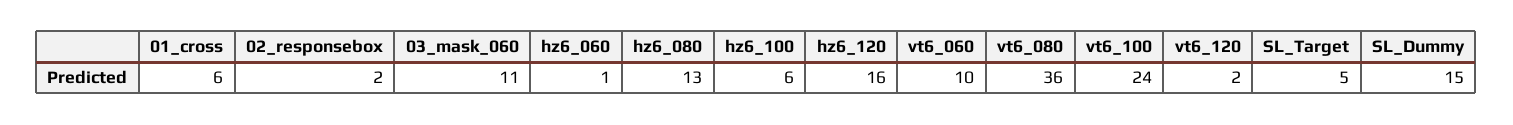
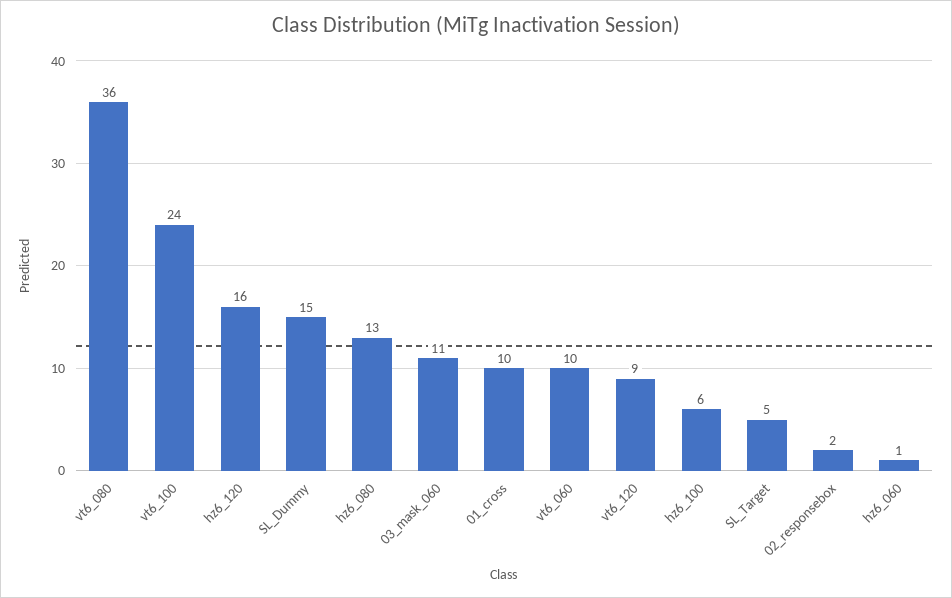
  {
-   "01_cross": 6,
+   "01_cross": 10,
    "02_responsebox": 2,
    "03_mask_060": 11,
    "hz6_060": 1,
    "hz6_080": 13,
    "hz6_100": 6,
    "hz6_120": 16,
    "vt6_060": 10,
    "vt6_080": 36,
    "vt6_100": 24,
-   "vt6_120": 2,
+   "vt6_120": 9,
    "SL_Target": 5,
    "SL_Dummy": 15
  }

